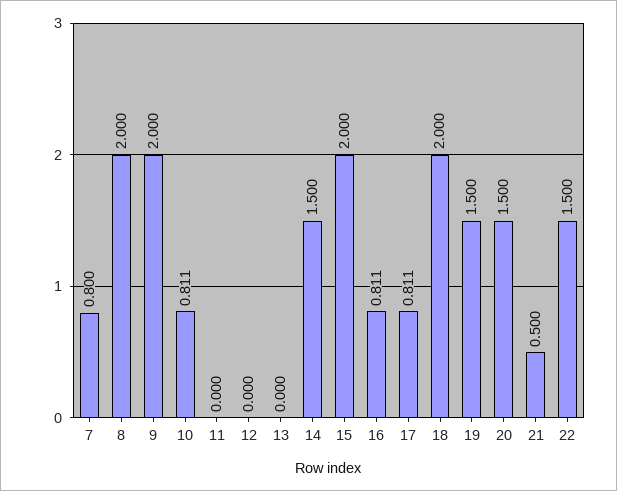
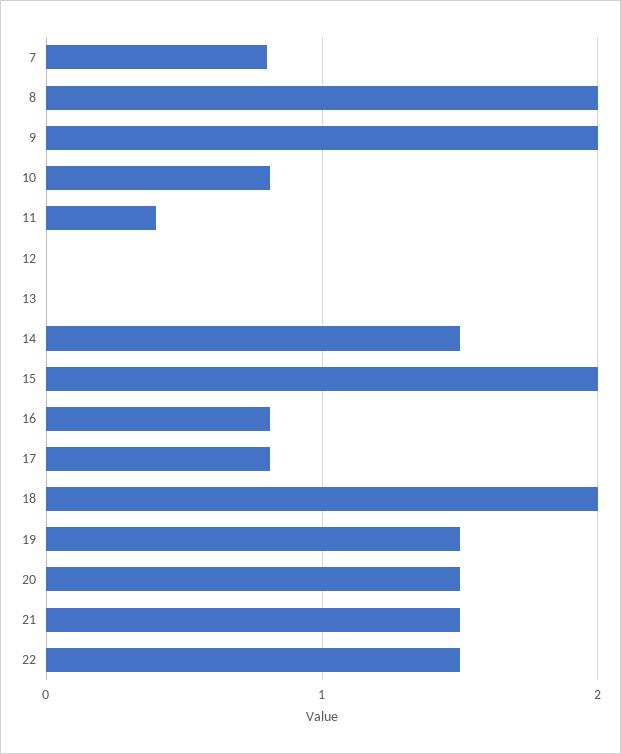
  {
    "7": 0.8,
    "8": 2,
    "9": 2,
    "10": 0.811,
-   "11": 0,
+   "11": 0.4,
    "12": 0,
    "13": 0,
    "14": 1.5,
    "15": 2,
    "16": 0.811,
    "17": 0.811,
    "18": 2,
    "19": 1.5,
    "20": 1.5,
-   "21": 0.5,
+   "21": 1.5,
    "22": 1.5
  }

